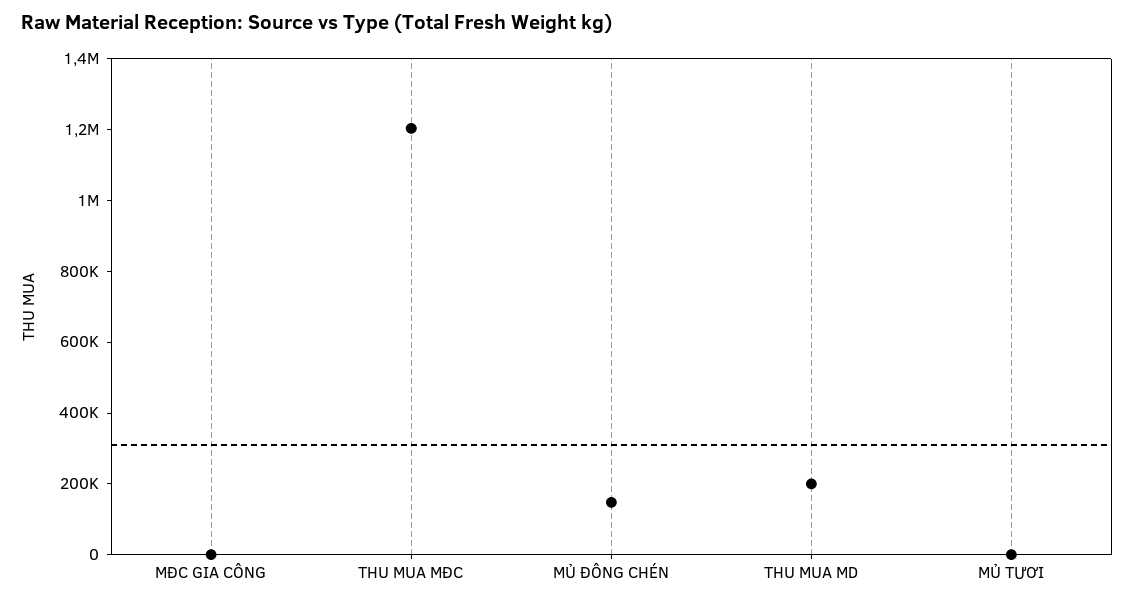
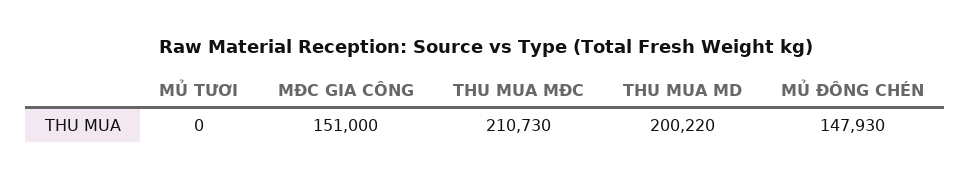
  {
-   "MĐC GIA CÔNG": 0,
+   "MĐC GIA CÔNG": 151000,
-   "THU MUA MĐC": 1200000,
+   "THU MUA MĐC": 210730,
    "MỦ ĐÔNG CHÉN": 147930,
    "THU MUA MD": 200220,
    "MỦ TƯƠI": 0
  }

